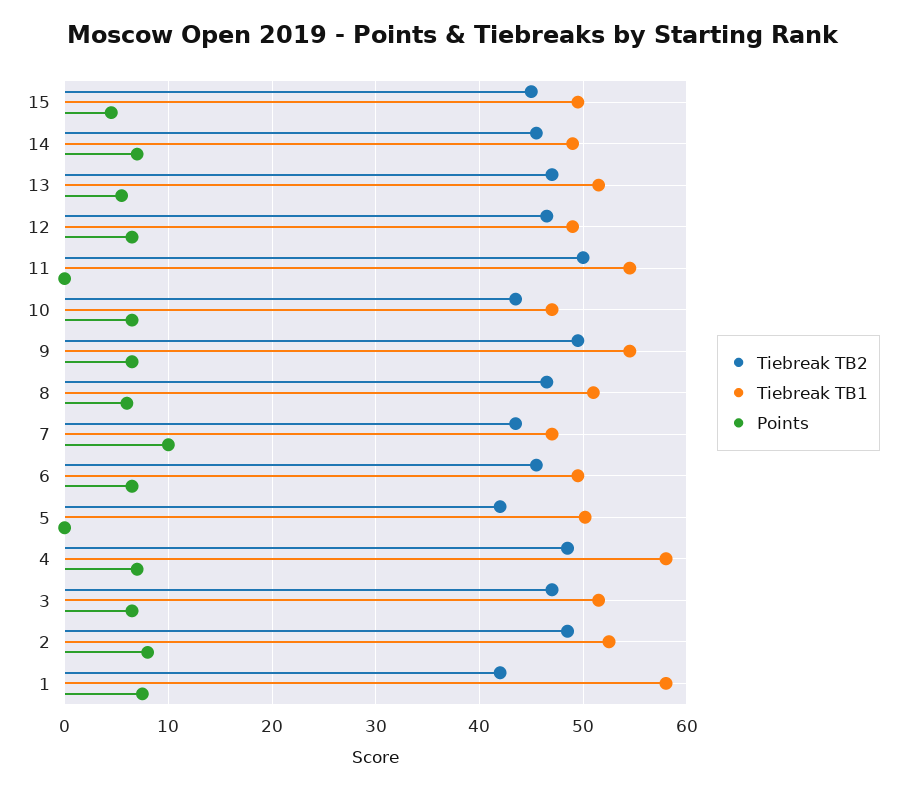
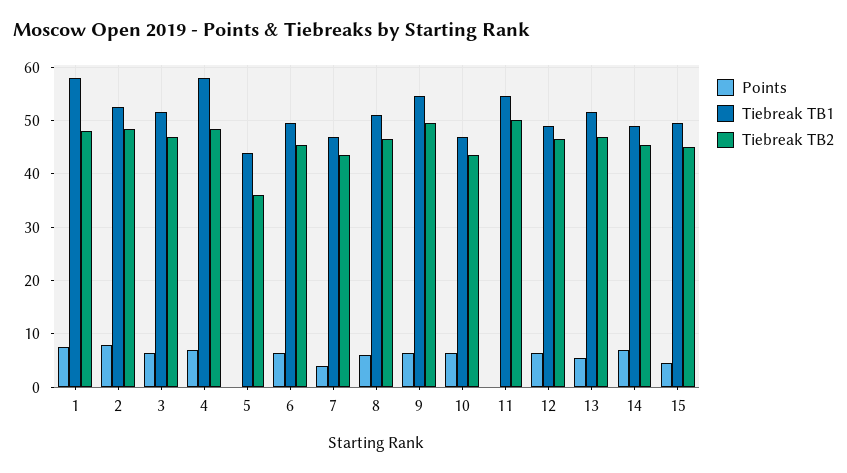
  {
    "Tiebreak TB2": {
      "15": 45,
      "14": 46,
      "13": 47,
      "12": 47,
      "11": 50,
      "10": 44,
      "9": 50,
      "8": 47,
      "7": 44,
      "6": 46,
-     "5": 42,
+     "5": 36,
      "4": 49,
      "3": 47,
      "2": 49,
-     "1": 42
+     "1": 48
    },
    "Tiebreak TB1": {
      "15": 50,
      "14": 49,
      "13": 52,
      "12": 49,
      "11": 55,
      "10": 47,
      "9": 55,
      "8": 51,
      "7": 47,
      "6": 50,
-     "5": 50,
+     "5": 44,
      "4": 58,
      "3": 52,
      "2": 53,
      "1": 58
    },
    "Points": {
      "15": 5,
      "14": 7,
      "13": 6,
      "12": 7,
      "11": 0,
      "10": 7,
      "9": 7,
      "8": 6,
-     "7": 10,
+     "7": 4,
      "6": 7,
      "5": 0,
      "4": 7,
      "3": 7,
      "2": 8,
      "1": 8
    }
  }

